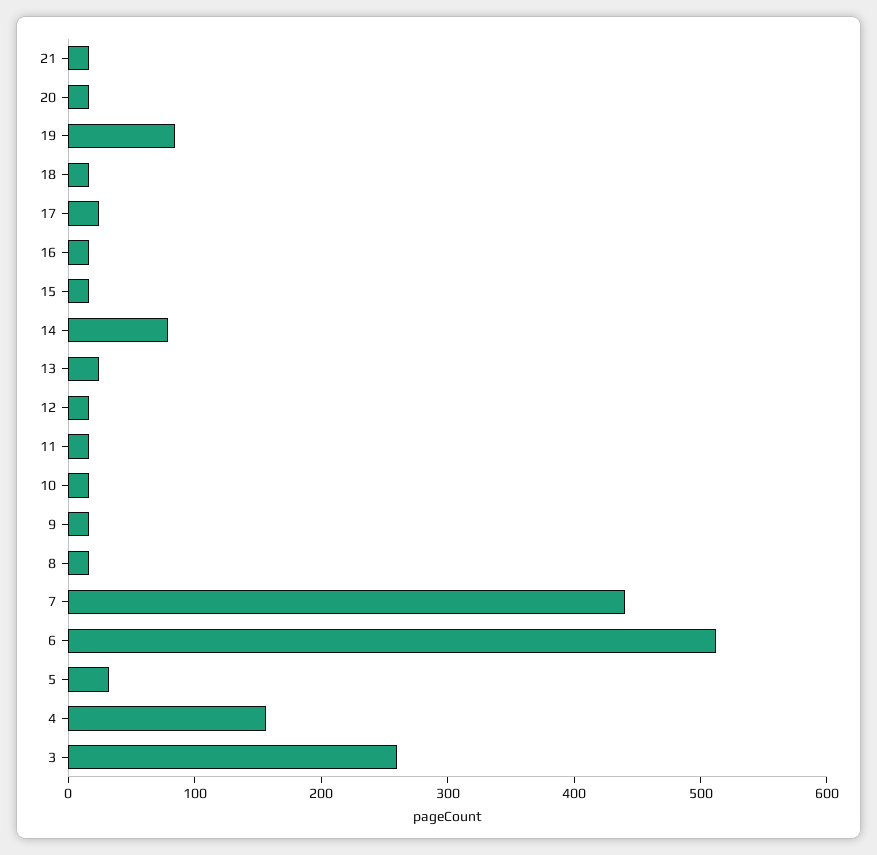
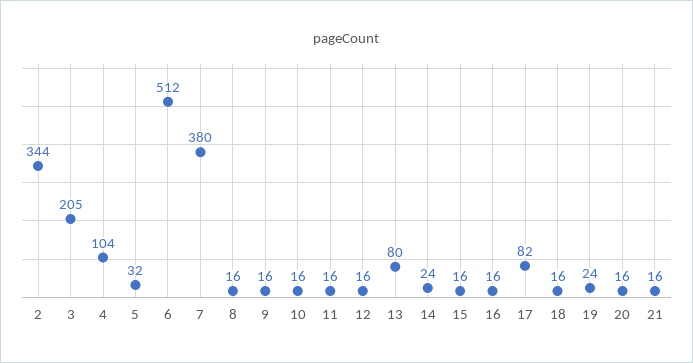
  {
    "21": 16,
    "20": 16,
-   "19": 80,
+   "19": 24,
    "18": 16,
-   "17": 20,
+   "17": 82,
    "16": 16,
    "15": 16,
-   "14": 80,
+   "14": 24,
-   "13": 20,
+   "13": 80,
    "12": 16,
    "11": 16,
    "10": 16,
    "9": 16,
    "8": 16,
-   "7": 440,
+   "7": 380,
    "6": 512,
    "5": 32,
-   "4": 160,
+   "4": 104,
-   "3": 260
+   "3": 205,
+   "2": 344
  }

